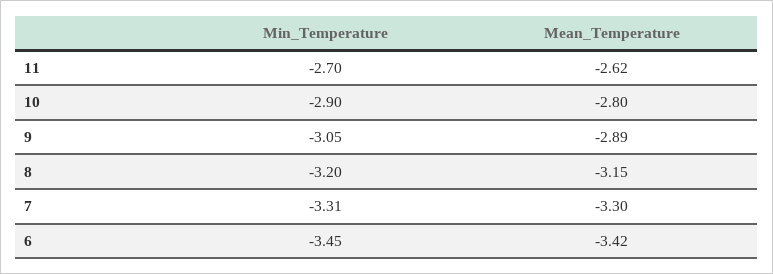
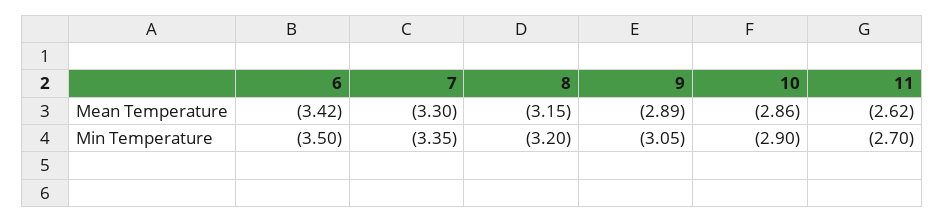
  {
    "Min_Temperature": {
      "11": -2.7,
      "10": -2.9,
      "9": -3.05,
      "8": -3.2,
-     "7": -3.31,
+     "7": -3.35,
-     "6": -3.45
+     "6": -3.5
    },
    "Mean_Temperature": {
      "11": -2.62,
-     "10": -2.8,
+     "10": -2.86,
      "9": -2.89,
      "8": -3.15,
      "7": -3.3,
      "6": -3.42
    }
  }

